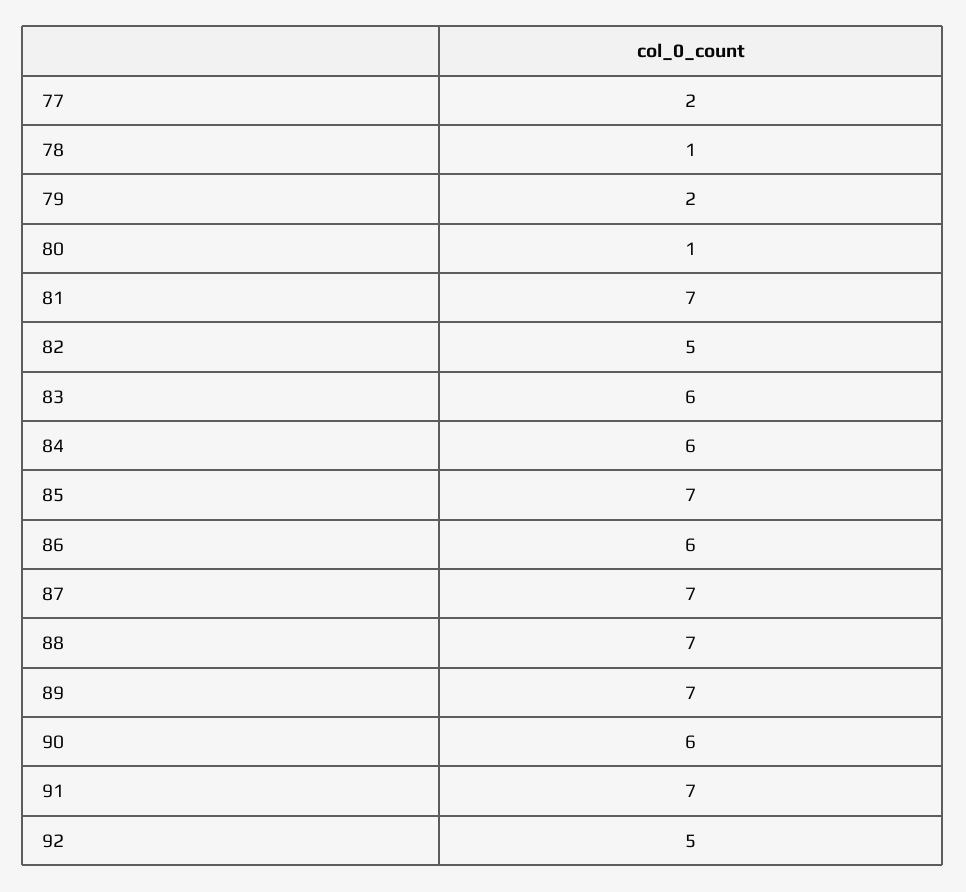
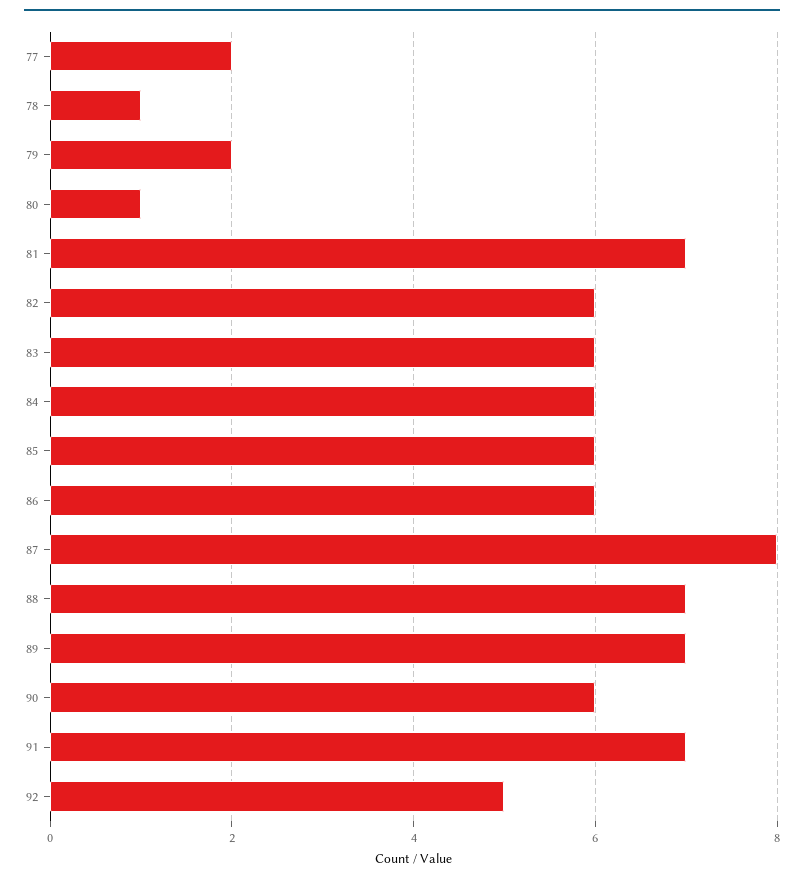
  {
    "77": 2,
    "78": 1,
    "79": 2,
    "80": 1,
    "81": 7,
-   "82": 5,
+   "82": 6,
    "83": 6,
    "84": 6,
-   "85": 7,
+   "85": 6,
    "86": 6,
-   "87": 7,
+   "87": 8,
    "88": 7,
    "89": 7,
    "90": 6,
    "91": 7,
    "92": 5
  }

